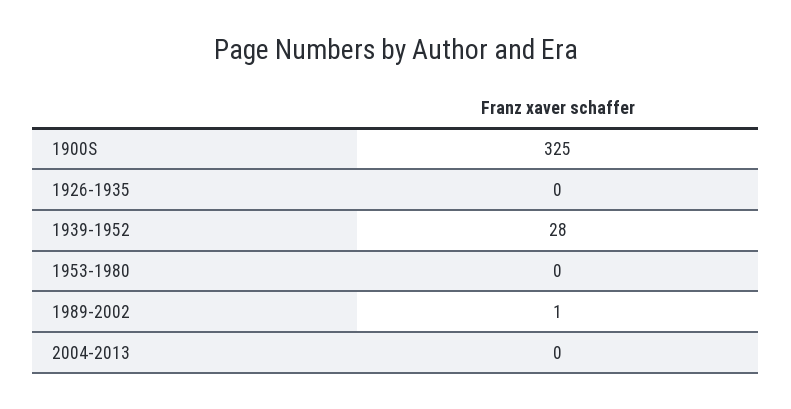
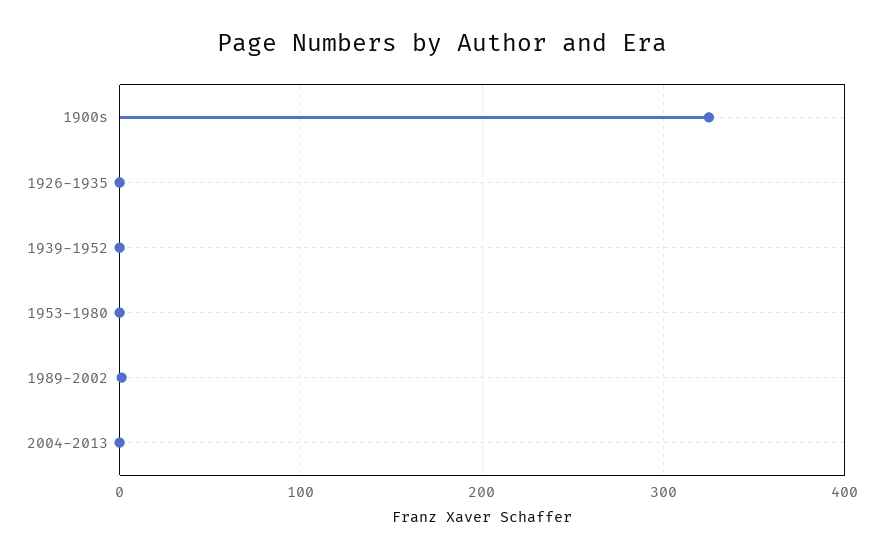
  {
    "1900S": 325,
    "1926-1935": 0,
-   "1939-1952": 28,
+   "1939-1952": 0,
    "1953-1980": 0,
    "1989-2002": 1,
    "2004-2013": 0
  }

